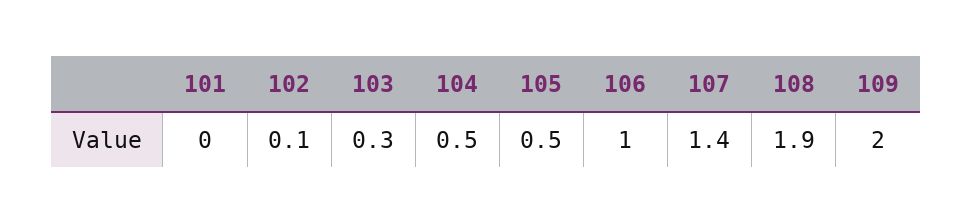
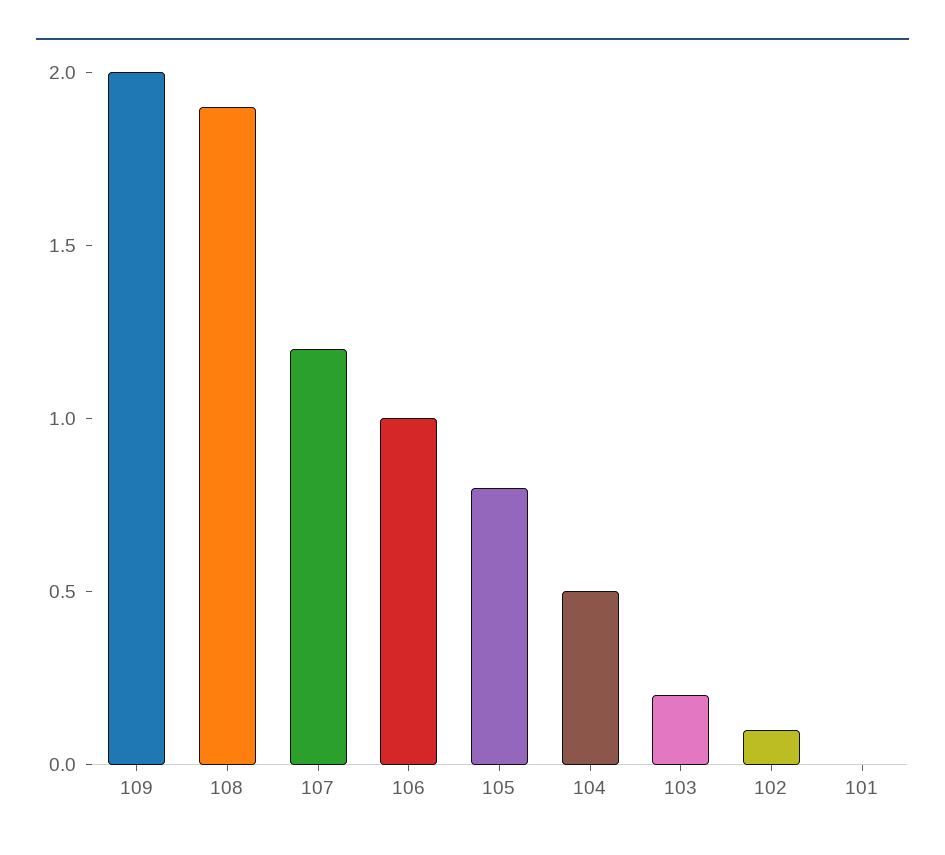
  {
    "101": 0,
    "102": 0.1,
-   "103": 0.3,
+   "103": 0.2,
    "104": 0.5,
-   "105": 0.5,
+   "105": 0.8,
    "106": 1,
-   "107": 1.4,
+   "107": 1.2,
    "108": 1.9,
    "109": 2
  }

